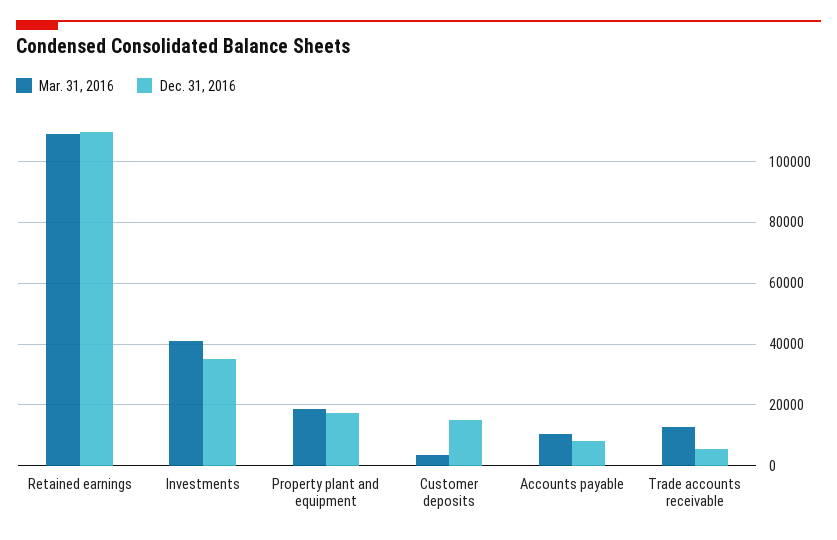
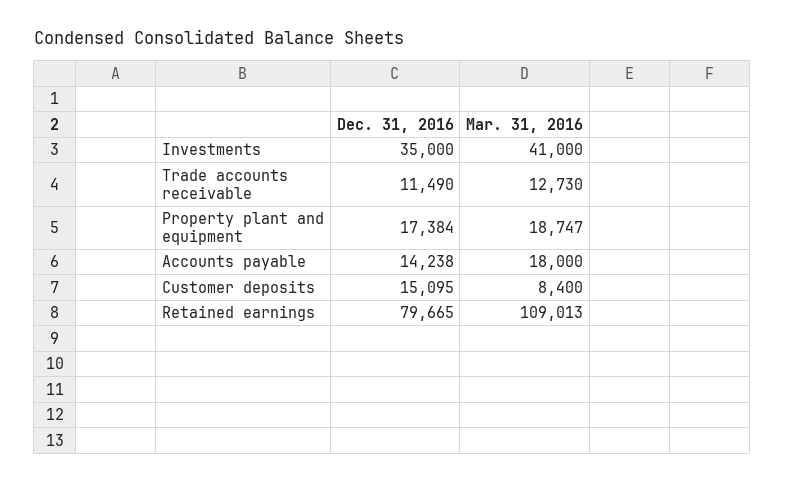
  {
    "Mar. 31, 2016": {
      "Retained earnings": 109013,
      "Investments": 41000,
      "Property plant and equipment": 18747,
-     "Customer deposits": 4000,
+     "Customer deposits": 8400,
-     "Accounts payable": 10000,
+     "Accounts payable": 18000,
      "Trade accounts receivable": 12730
    },
    "Dec. 31, 2016": {
-     "Retained earnings": 110000,
+     "Retained earnings": 79665,
      "Investments": 35000,
      "Property plant and equipment": 17384,
      "Customer deposits": 15095,
-     "Accounts payable": 8000,
+     "Accounts payable": 14238,
-     "Trade accounts receivable": 6000
+     "Trade accounts receivable": 11490
    }
  }

